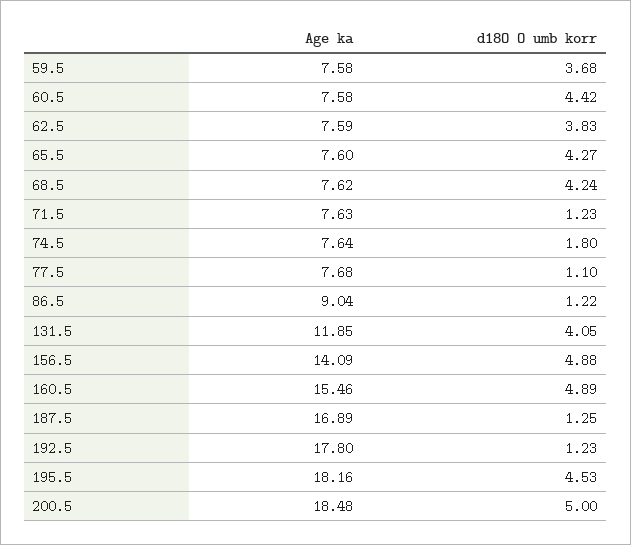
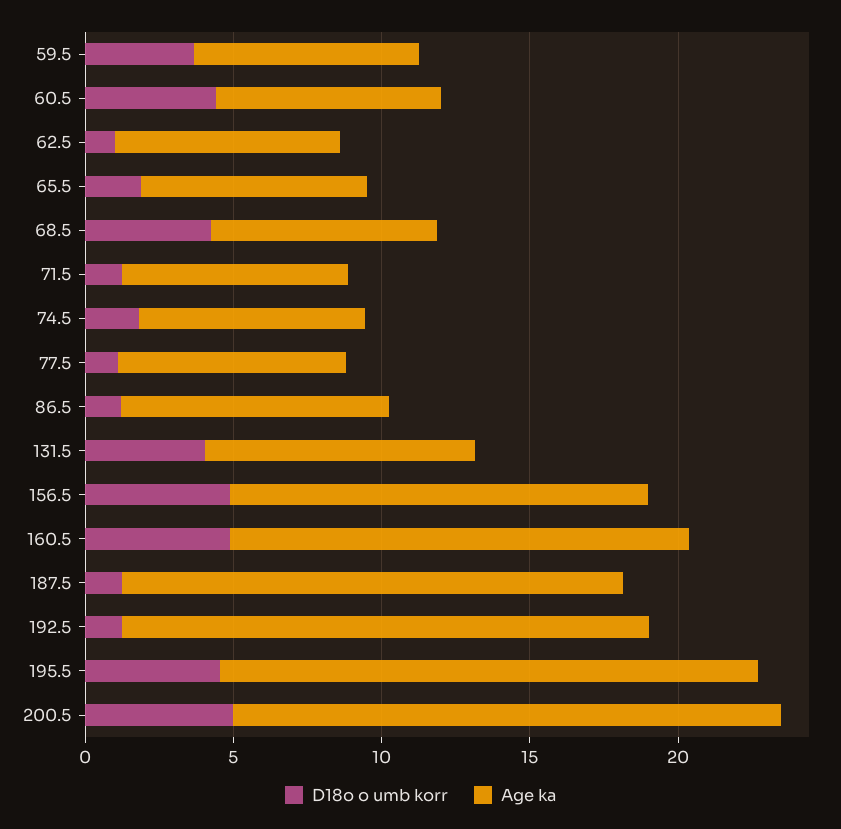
  {
    "Age ka": {
      "59.5": 7.58,
      "60.5": 7.58,
      "62.5": 7.59,
      "65.5": 7.6,
      "68.5": 7.62,
      "71.5": 7.63,
      "74.5": 7.64,
      "77.5": 7.68,
      "86.5": 9.04,
-     "131.5": 11.85,
+     "131.5": 9,
      "156.5": 14.09,
      "160.5": 15.46,
      "187.5": 16.89,
      "192.5": 17.8,
      "195.5": 18.16,
      "200.5": 18.48
    },
    "d18O O umb korr": {
      "59.5": 3.68,
      "60.5": 4.42,
-     "62.5": 3.83,
+     "62.5": 1,
-     "65.5": 4.27,
+     "65.5": 2,
      "68.5": 4.24,
      "71.5": 1.23,
      "74.5": 1.8,
      "77.5": 1.1,
      "86.5": 1.22,
      "131.5": 4.05,
      "156.5": 4.88,
      "160.5": 4.89,
      "187.5": 1.25,
      "192.5": 1.23,
      "195.5": 4.53,
      "200.5": 5
    }
  }

